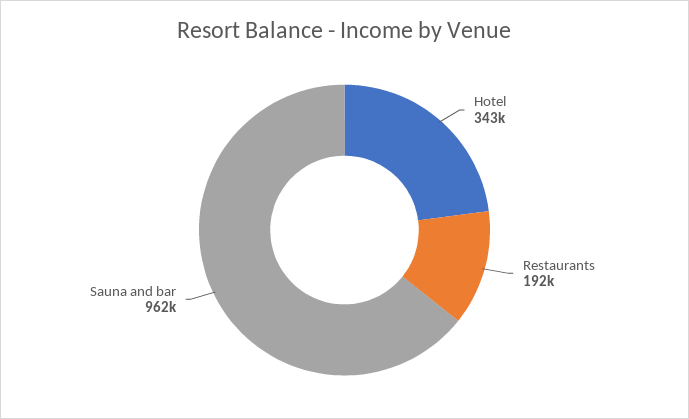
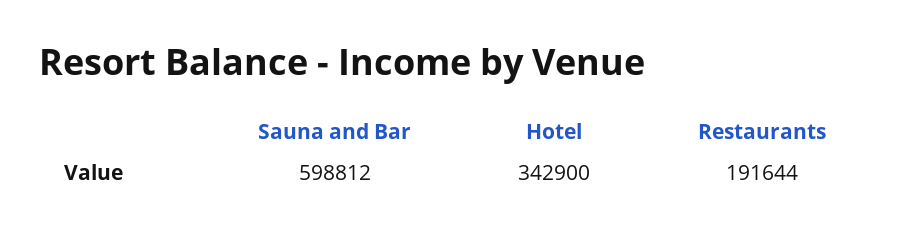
  {
    "Hotel": 342900,
    "Restaurants": 191644,
-   "Sauna and bar": 962000
+   "Sauna and bar": 598812
  }

